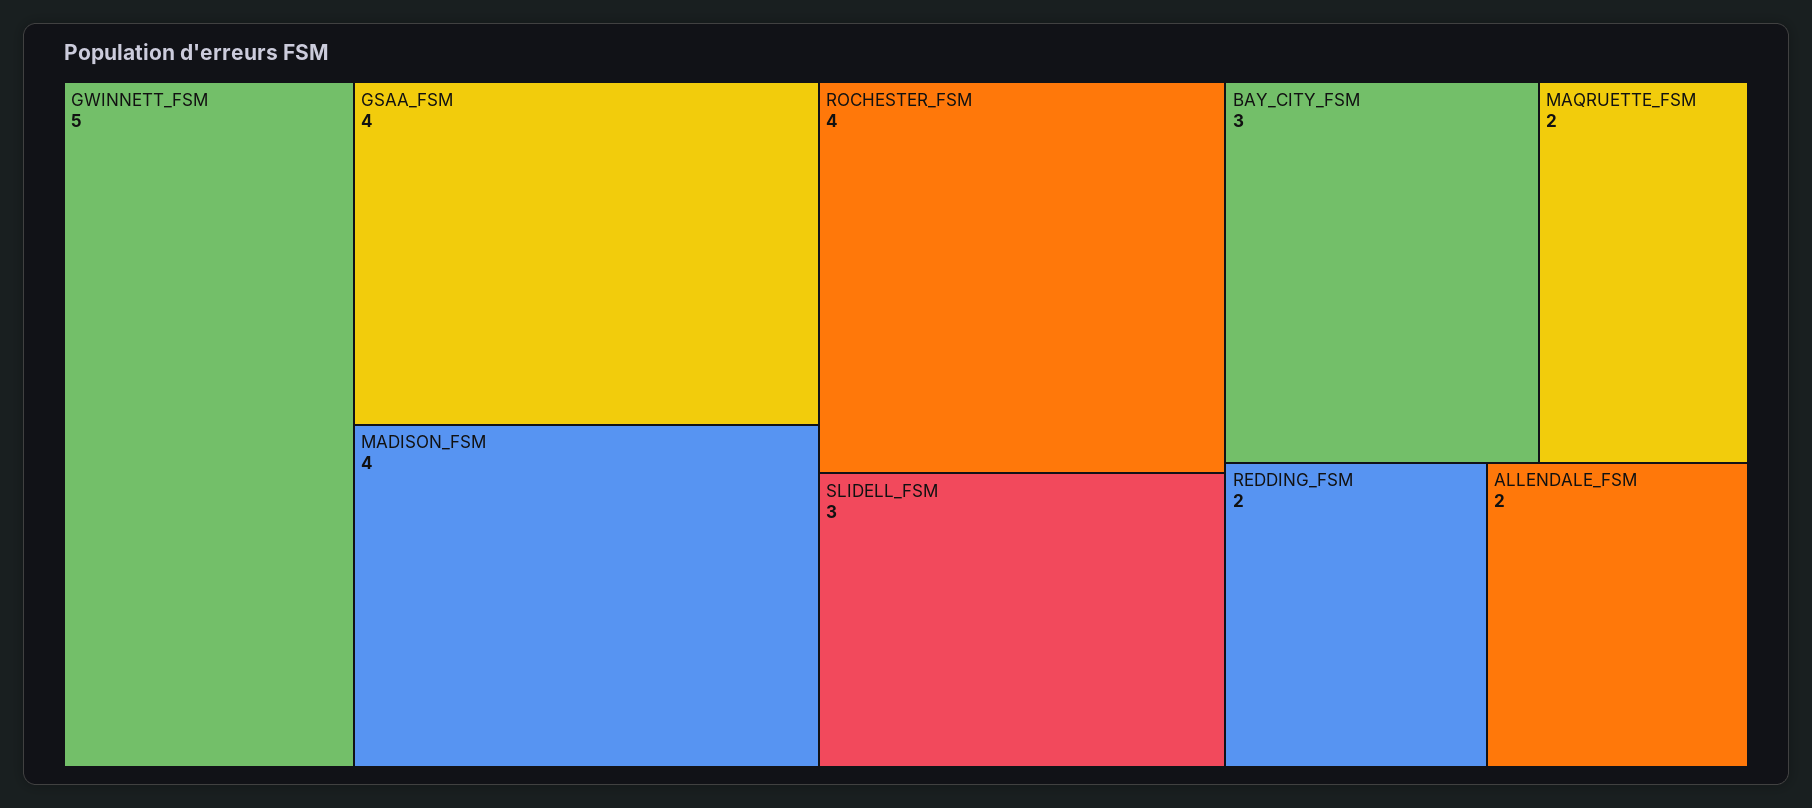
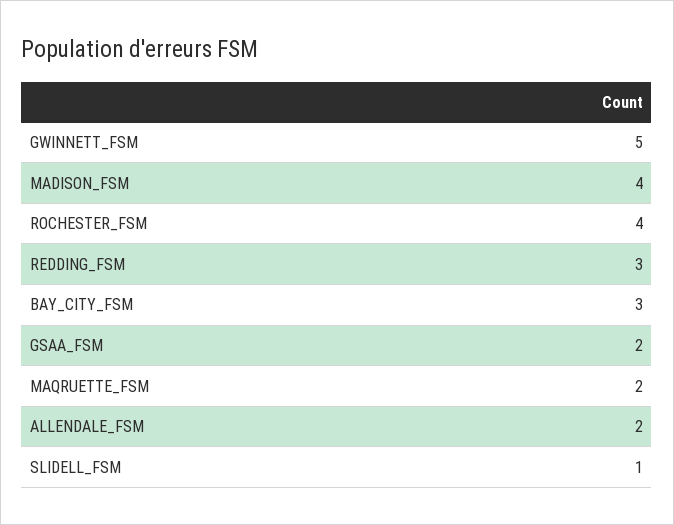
  {
    "GWINNETT_FSM": 5,
-   "GSAA_FSM": 4,
+   "GSAA_FSM": 2,
    "MADISON_FSM": 4,
    "ROCHESTER_FSM": 4,
-   "SLIDELL_FSM": 3,
+   "SLIDELL_FSM": 1,
    "BAY_CITY_FSM": 3,
    "MAQRUETTE_FSM": 2,
-   "REDDING_FSM": 2,
+   "REDDING_FSM": 3,
    "ALLENDALE_FSM": 2
  }

